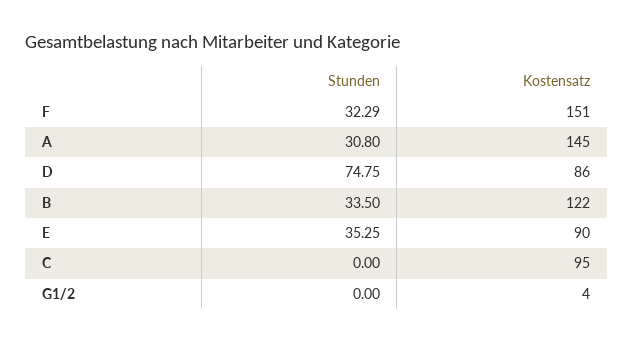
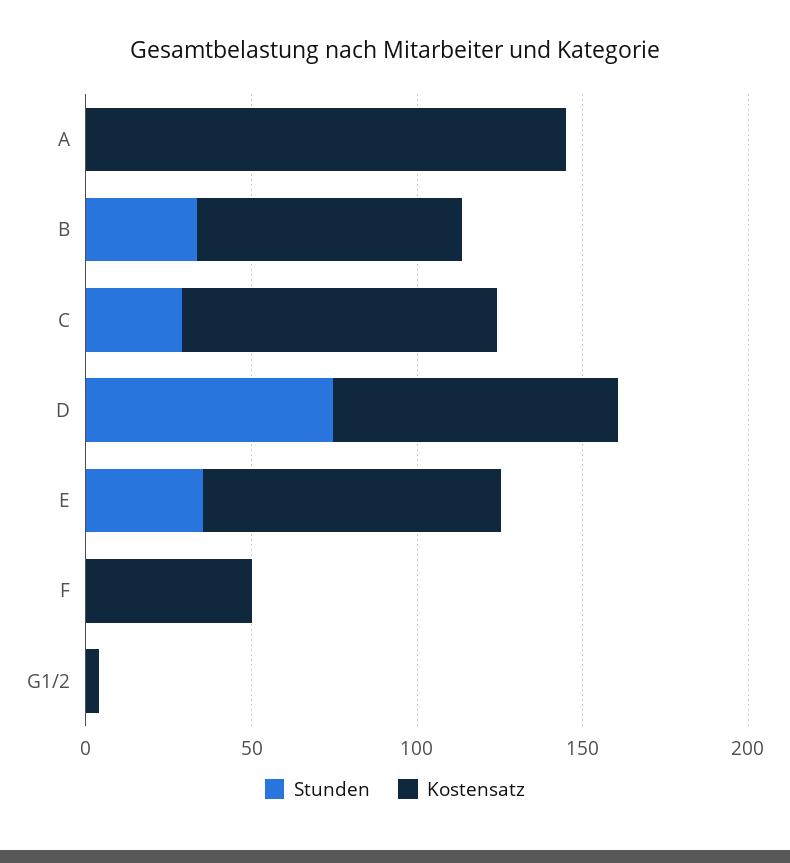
  {
    "Stunden": {
-     "F": 32.29,
+     "F": 0,
-     "A": 30.8,
+     "A": 0,
      "D": 74.75,
      "B": 33.5,
      "E": 35.25,
-     "C": 0,
+     "C": 30,
      "G1/2": 0
    },
    "Kostensatz": {
-     "F": 151,
+     "F": 50,
      "A": 145,
      "D": 86,
-     "B": 122,
+     "B": 80,
      "E": 90,
      "C": 95,
      "G1/2": 4
    }
  }

